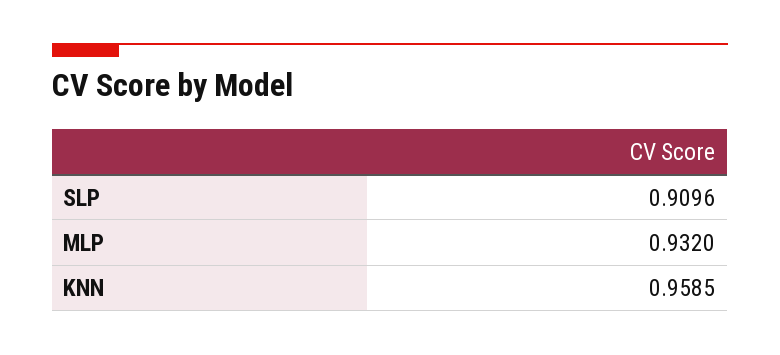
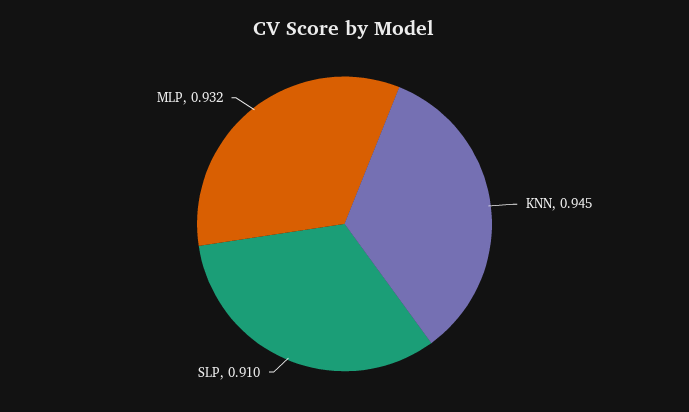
  {
    "SLP": 0.9096,
    "MLP": 0.932,
-   "KNN": 0.9585
+   "KNN": 0.945
  }

